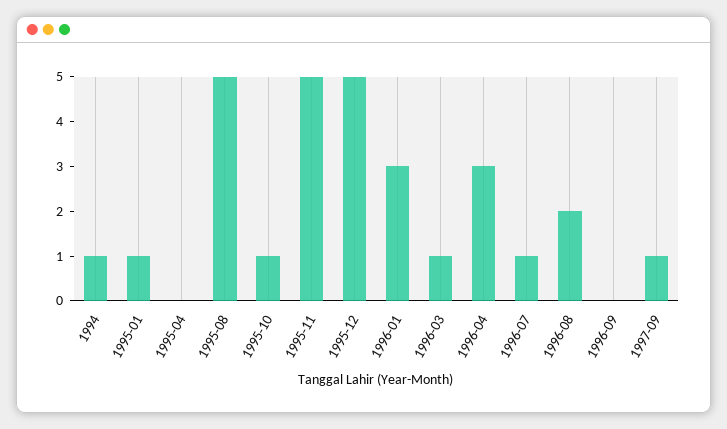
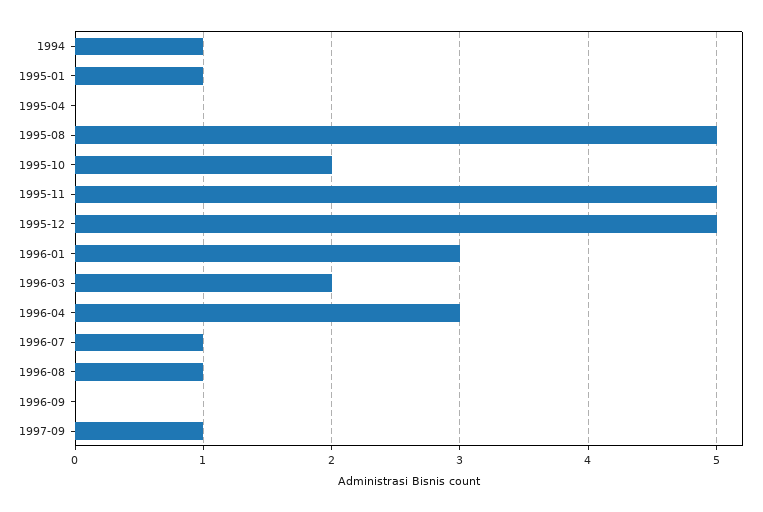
  {
    "1994": 1,
    "1995-01": 1,
    "1995-04": 0,
    "1995-08": 5,
-   "1995-10": 1,
+   "1995-10": 2,
    "1995-11": 5,
    "1995-12": 5,
    "1996-01": 3,
-   "1996-03": 1,
+   "1996-03": 2,
    "1996-04": 3,
    "1996-07": 1,
-   "1996-08": 2,
+   "1996-08": 1,
    "1996-09": 0,
    "1997-09": 1
  }

